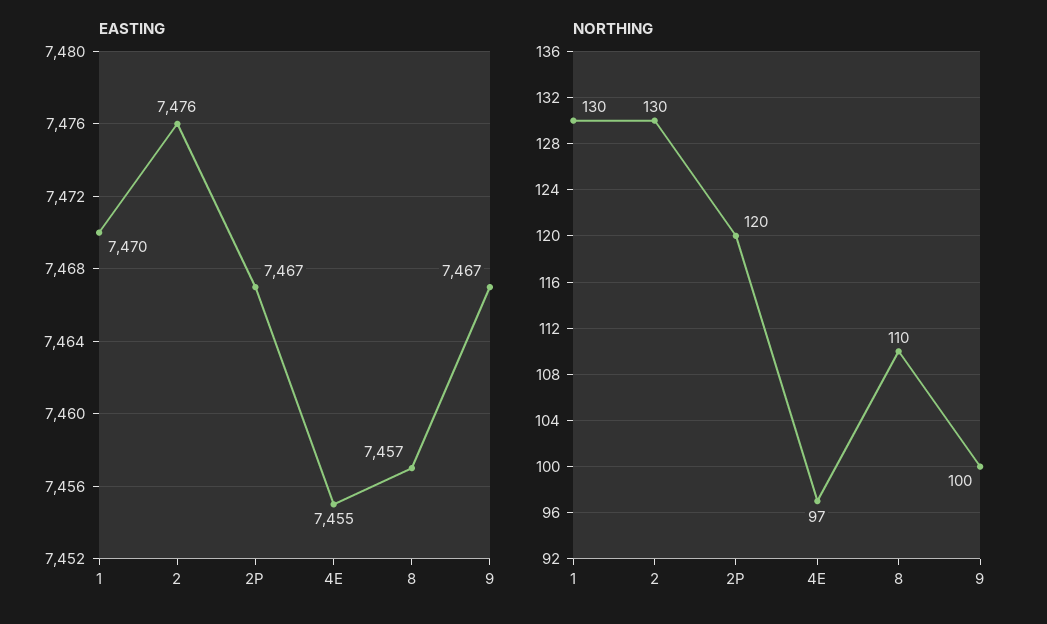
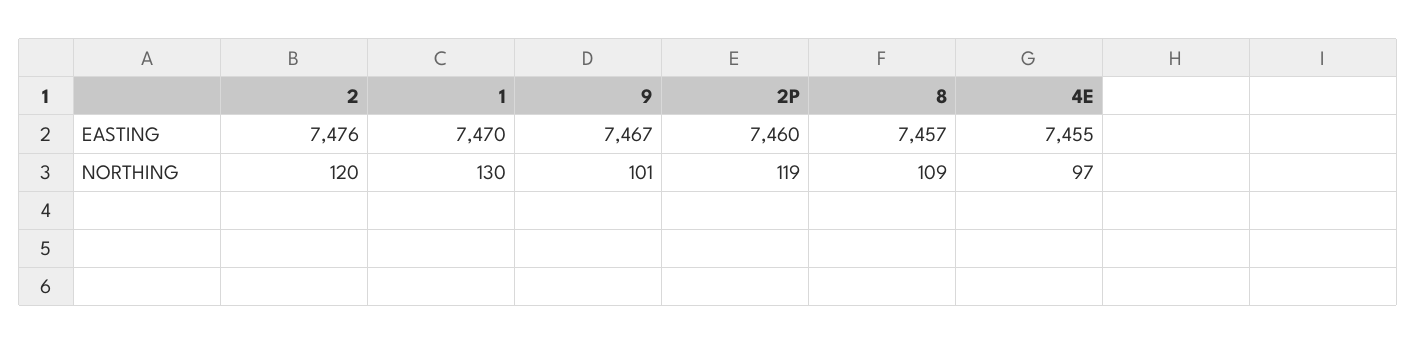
  {
    "EASTING": {
      "1": 7470,
      "2": 7476,
-     "2P": 7467,
+     "2P": 7460,
      "4E": 7455,
      "8": 7457,
      "9": 7467
    },
    "NORTHING": {
      "1": 130,
-     "2": 130,
+     "2": 120,
-     "2P": 120,
+     "2P": 119,
      "4E": 97,
-     "8": 110,
+     "8": 109,
-     "9": 100
+     "9": 101
    }
  }

